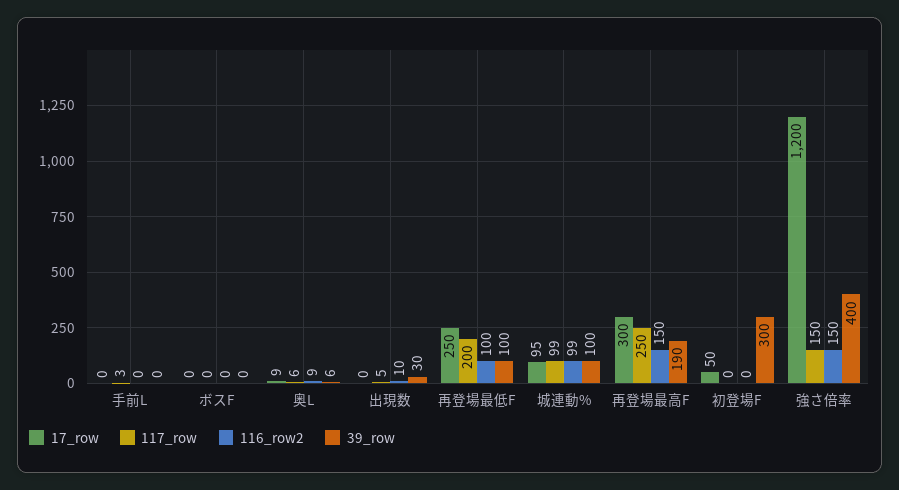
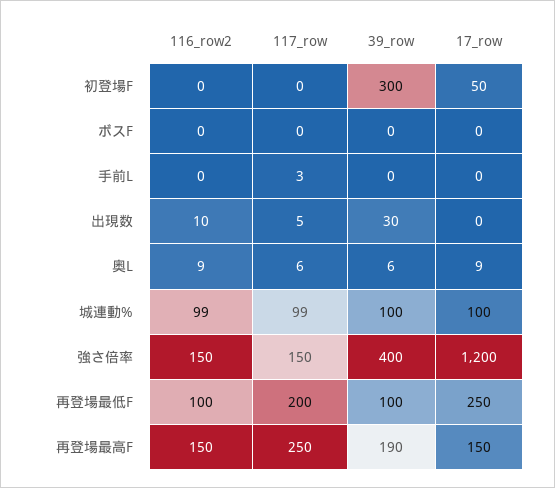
  {
    "17_row": {
      "手前L": 0,
      "ボスF": 0,
      "奥L": 9,
      "出現数": 0,
      "再登場最低F": 250,
-     "城連動%": 95,
+     "城連動%": 100,
-     "再登場最高F": 300,
+     "再登場最高F": 150,
      "初登場F": 50,
      "強さ倍率": 1200
    },
    "117_row": {
      "手前L": 3,
      "ボスF": 0,
      "奥L": 6,
      "出現数": 5,
      "再登場最低F": 200,
      "城連動%": 99,
      "再登場最高F": 250,
      "初登場F": 0,
      "強さ倍率": 150
    },
    "116_row2": {
      "手前L": 0,
      "ボスF": 0,
      "奥L": 9,
      "出現数": 10,
      "再登場最低F": 100,
      "城連動%": 99,
      "再登場最高F": 150,
      "初登場F": 0,
      "強さ倍率": 150
    },
    "39_row": {
      "手前L": 0,
      "ボスF": 0,
      "奥L": 6,
      "出現数": 30,
      "再登場最低F": 100,
      "城連動%": 100,
      "再登場最高F": 190,
      "初登場F": 300,
      "強さ倍率": 400
    }
  }

